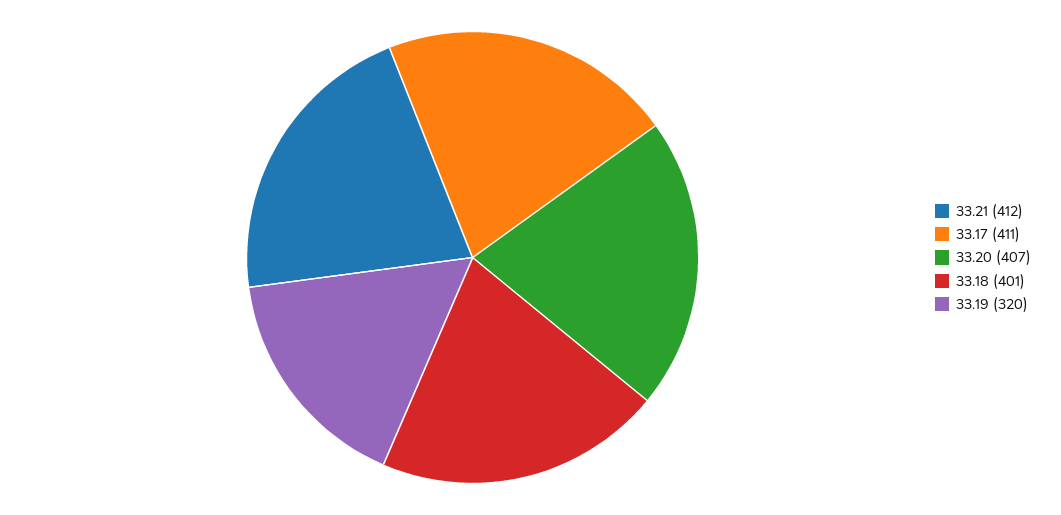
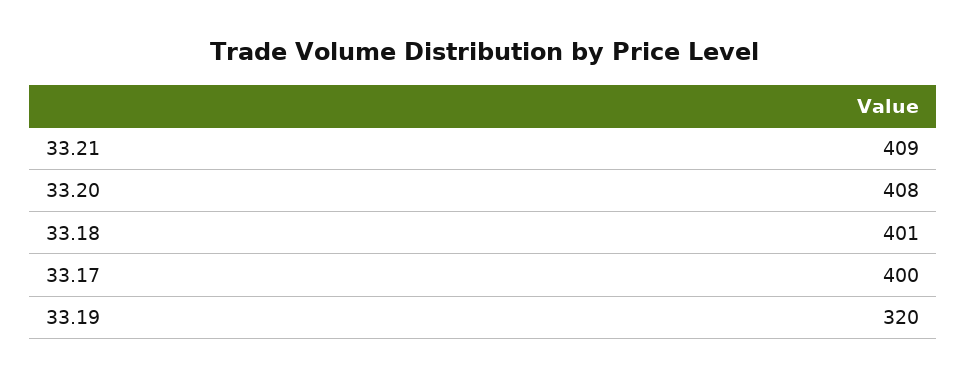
  {
-   "33.21": 412,
+   "33.21": 409,
-   "33.17": 411,
+   "33.17": 400,
-   "33.20": 407,
+   "33.20": 408,
    "33.18": 401,
    "33.19": 320
  }

